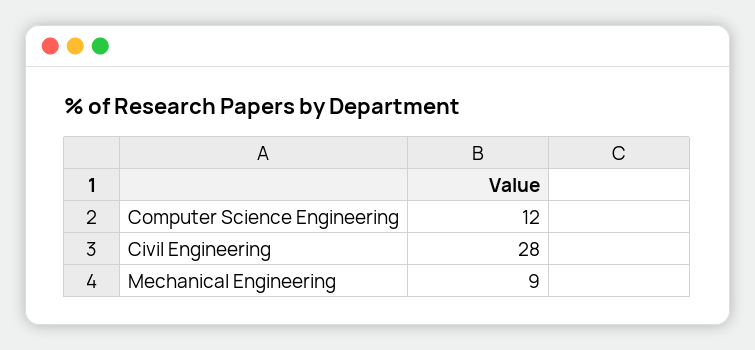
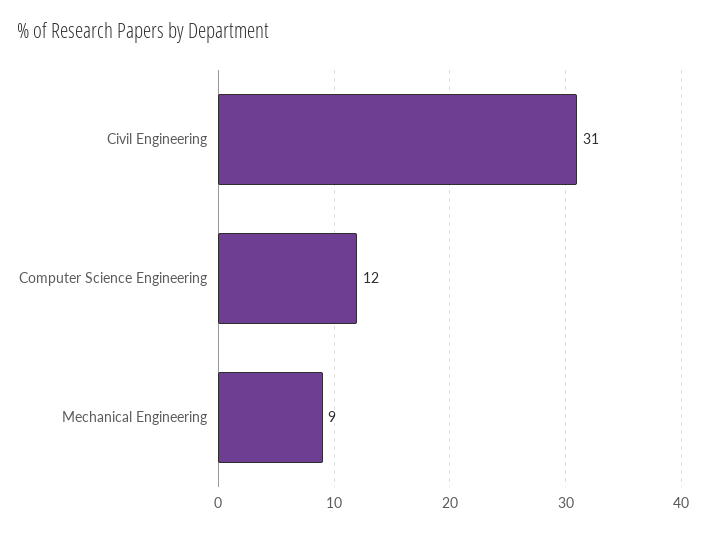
  {
    "Computer Science Engineering": 12,
-   "Civil Engineering": 28,
+   "Civil Engineering": 31,
    "Mechanical Engineering": 9
  }

